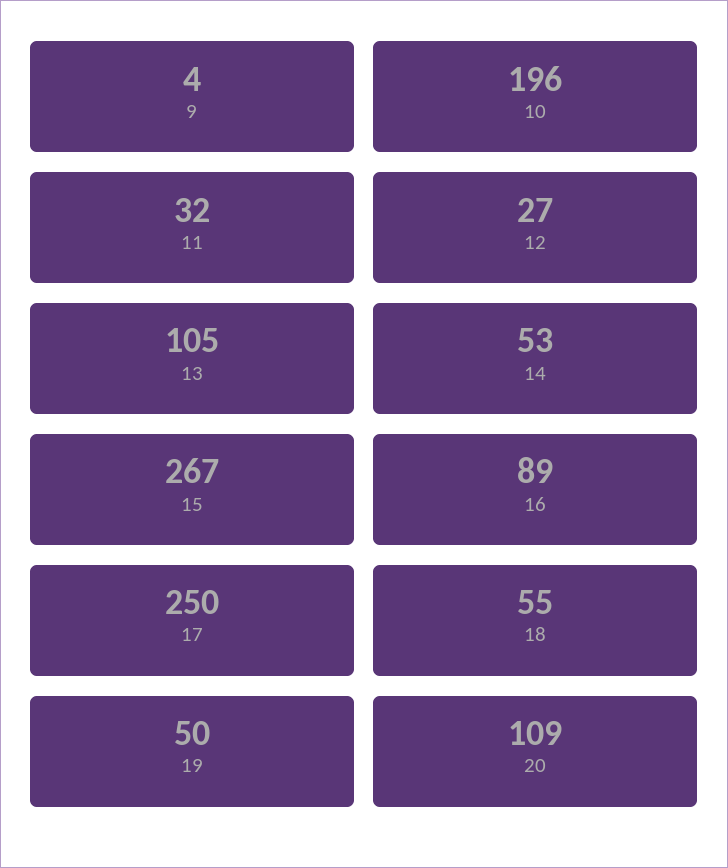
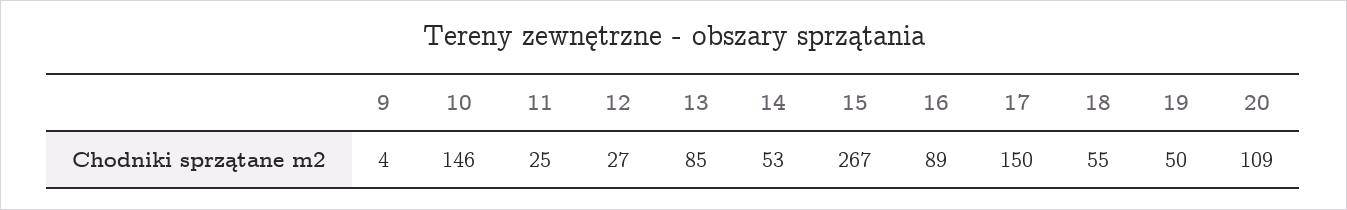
  {
    "9": 4,
-   "10": 196,
+   "10": 146,
-   "11": 32,
+   "11": 25,
    "12": 27,
-   "13": 105,
+   "13": 85,
    "14": 53,
    "15": 267,
    "16": 89,
-   "17": 250,
+   "17": 150,
    "18": 55,
    "19": 50,
    "20": 109
  }

